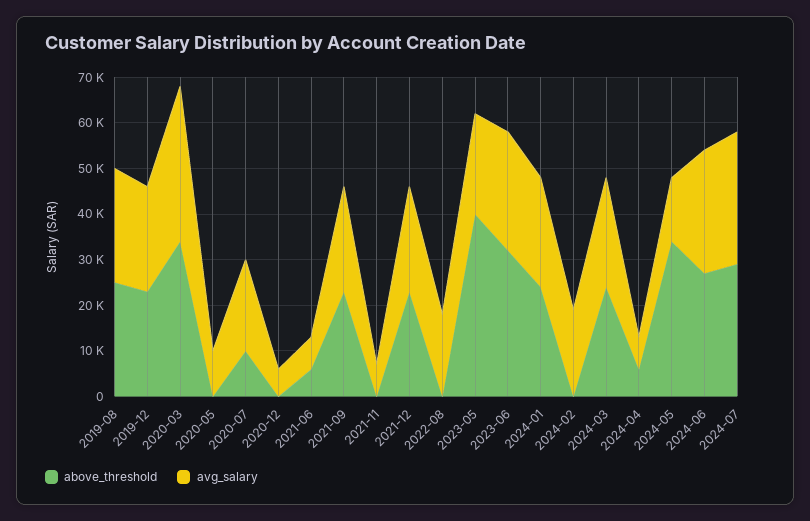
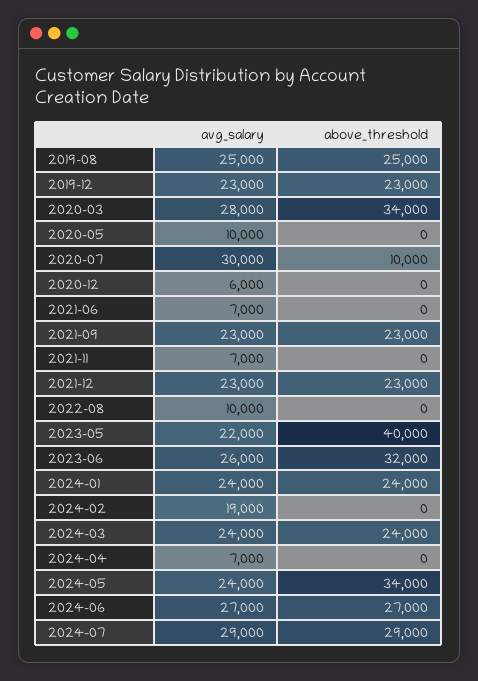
  {
    "above_threshold": {
      "2019-08": 25000,
      "2019-12": 23000,
      "2020-03": 34000,
      "2020-05": 0,
      "2020-07": 10000,
      "2020-12": 0,
-     "2021-06": 6000,
+     "2021-06": 0,
      "2021-09": 23000,
      "2021-11": 0,
      "2021-12": 23000,
      "2022-08": 0,
      "2023-05": 40000,
      "2023-06": 32000,
      "2024-01": 24000,
      "2024-02": 0,
      "2024-03": 24000,
-     "2024-04": 6000,
+     "2024-04": 0,
      "2024-05": 34000,
      "2024-06": 27000,
      "2024-07": 29000
    },
    "avg_salary": {
      "2019-08": 25000,
      "2019-12": 23000,
-     "2020-03": 34000,
+     "2020-03": 28000,
      "2020-05": 10000,
-     "2020-07": 20000,
+     "2020-07": 30000,
      "2020-12": 6000,
      "2021-06": 7000,
      "2021-09": 23000,
      "2021-11": 7000,
      "2021-12": 23000,
-     "2022-08": 18000,
+     "2022-08": 10000,
      "2023-05": 22000,
      "2023-06": 26000,
      "2024-01": 24000,
      "2024-02": 19000,
      "2024-03": 24000,
      "2024-04": 7000,
-     "2024-05": 14000,
+     "2024-05": 24000,
      "2024-06": 27000,
      "2024-07": 29000
    }
  }

